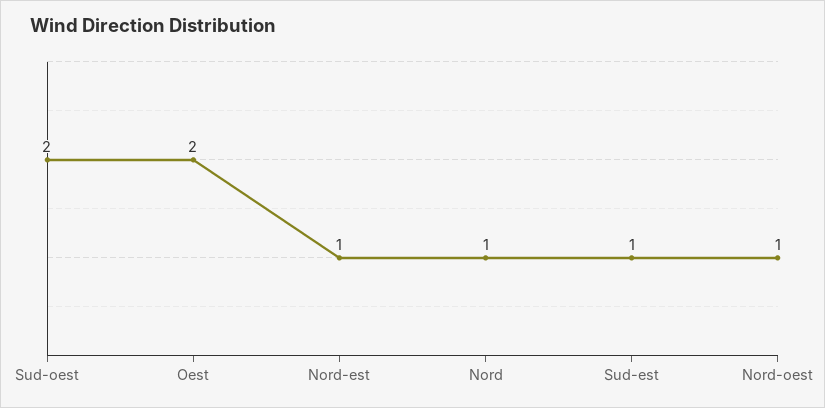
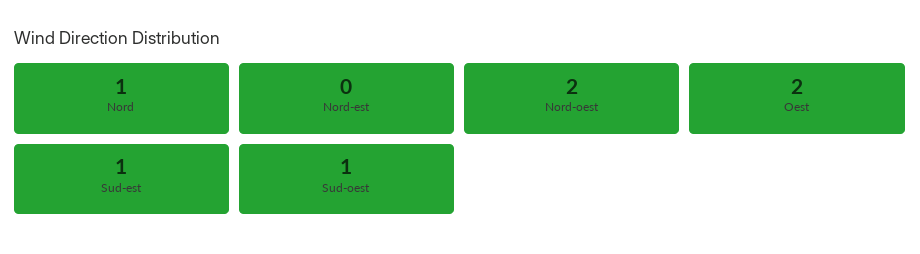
  {
-   "Sud-oest": 2,
+   "Sud-oest": 1,
    "Oest": 2,
-   "Nord-est": 1,
+   "Nord-est": 0,
    "Nord": 1,
    "Sud-est": 1,
-   "Nord-oest": 1
+   "Nord-oest": 2
  }

